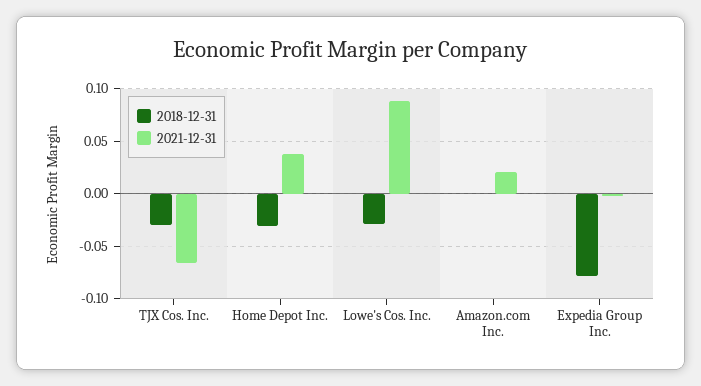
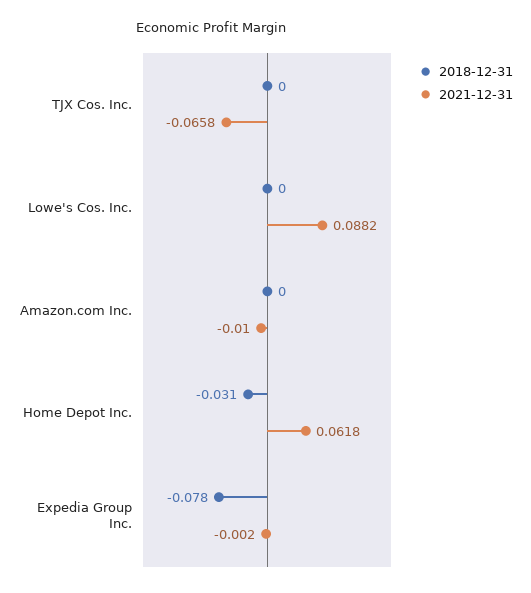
  {
    "2018-12-31": {
-     "TJX Cos. Inc.": -0.03,
+     "TJX Cos. Inc.": 0,
      "Home Depot Inc.": -0.031,
-     "Lowe's Cos. Inc.": -0.03,
+     "Lowe's Cos. Inc.": 0,
      "Amazon.com Inc.": 0,
      "Expedia Group Inc.": -0.078
    },
    "2021-12-31": {
      "TJX Cos. Inc.": -0.0658,
-     "Home Depot Inc.": 0.04,
+     "Home Depot Inc.": 0.0618,
      "Lowe's Cos. Inc.": 0.0882,
-     "Amazon.com Inc.": 0.02,
+     "Amazon.com Inc.": -0.01,
      "Expedia Group Inc.": -0.002
    }
  }

